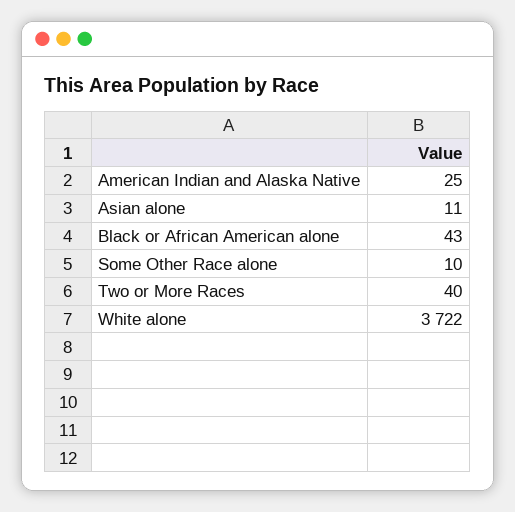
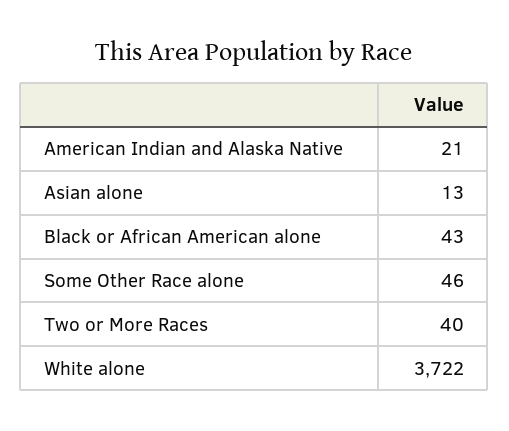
  {
-   "American Indian and Alaska Native": 25,
+   "American Indian and Alaska Native": 21,
-   "Asian alone": 11,
+   "Asian alone": 13,
    "Black or African American alone": 43,
-   "Some Other Race alone": 10,
+   "Some Other Race alone": 46,
    "Two or More Races": 40,
    "White alone": 3722
  }

